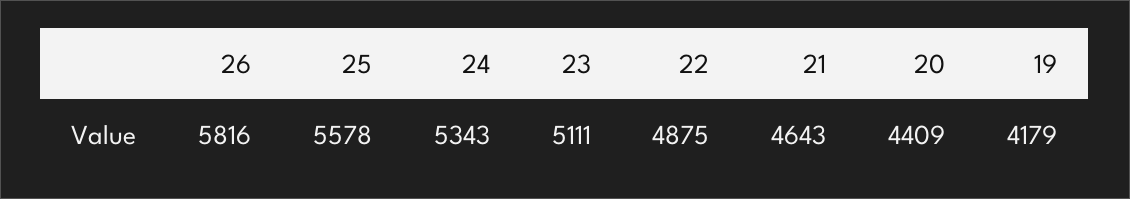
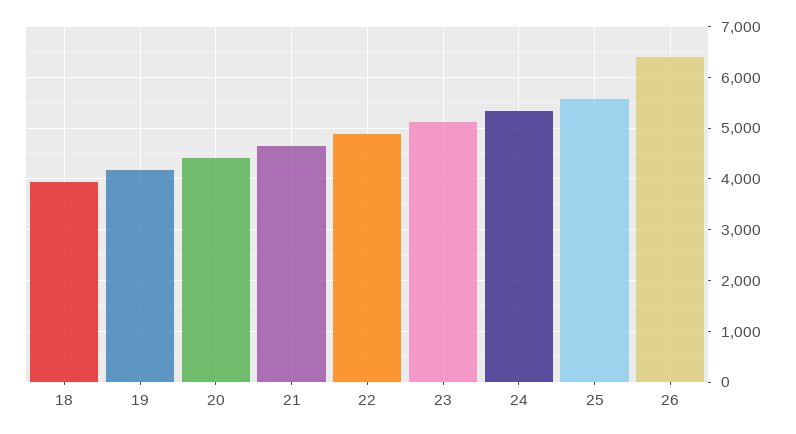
  {
-   "26": 5816,
+   "26": 6400,
    "25": 5578,
    "24": 5343,
    "23": 5111,
    "22": 4875,
    "21": 4643,
    "20": 4409,
-   "19": 4179
+   "19": 4179,
+   "18": 4000
  }

